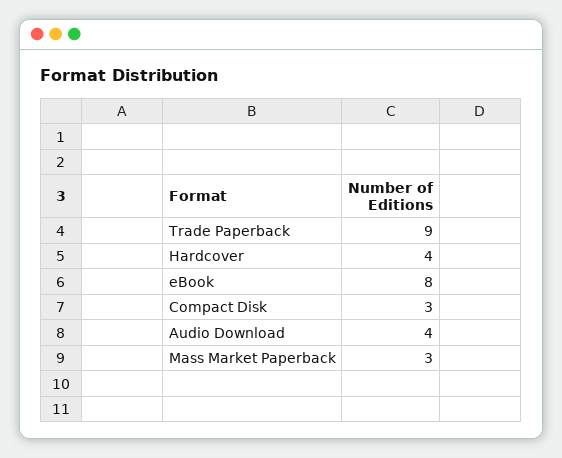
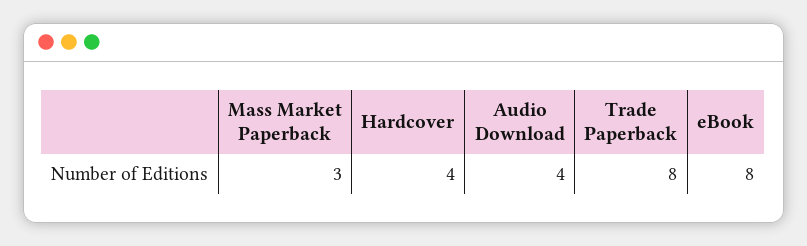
  {
-   "Trade Paperback": 9,
+   "Trade Paperback": 8,
    "Hardcover": 4,
    "eBook": 8,
-   "Compact Disk": 3,
    "Audio Download": 4,
    "Mass Market Paperback": 3
  }

